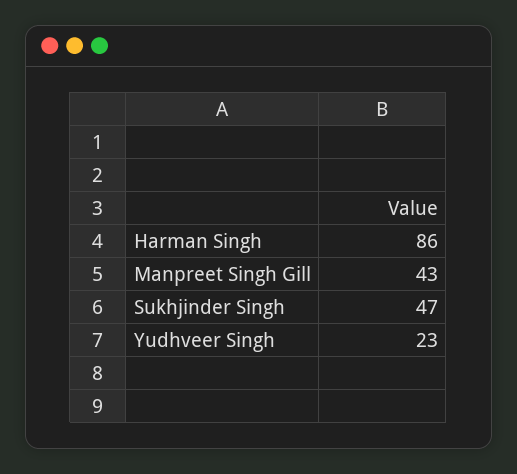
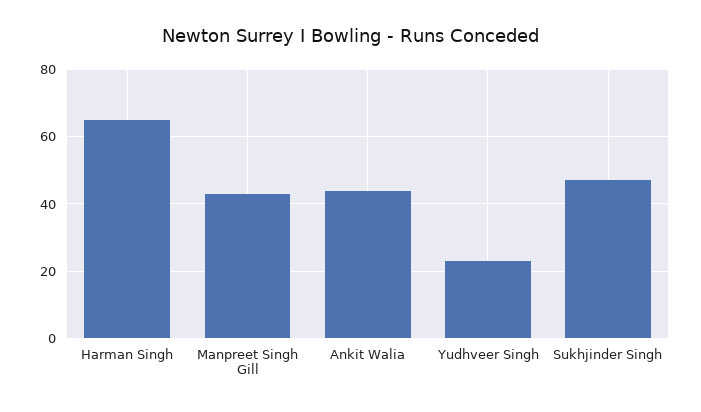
  {
-   "Harman Singh": 86,
+   "Harman Singh": 65,
    "Manpreet Singh Gill": 43,
    "Sukhjinder Singh": 47,
-   "Yudhveer Singh": 23
+   "Yudhveer Singh": 23,
+   "Ankit Walia": 45
  }

